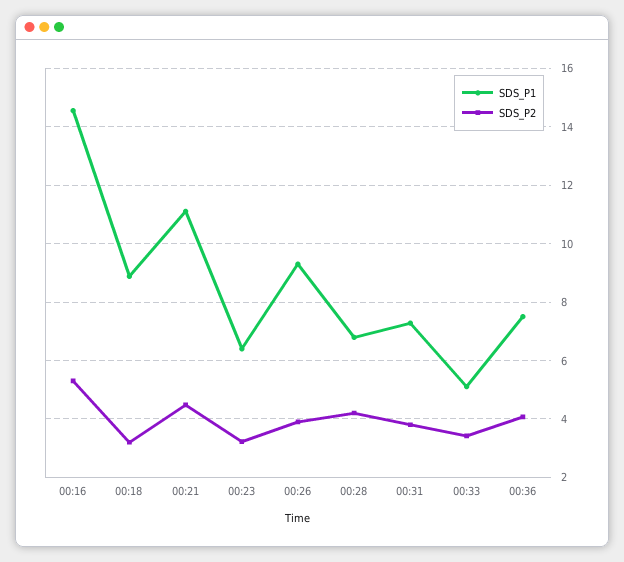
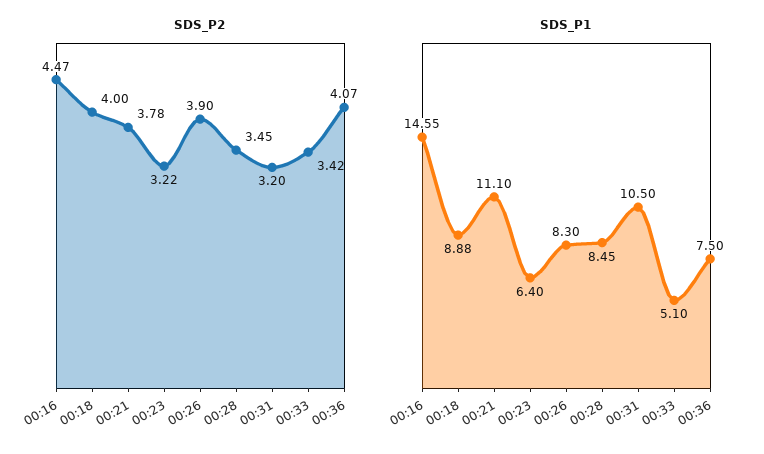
  {
    "SDS_P1": {
      "00:16": 14.55,
      "00:18": 8.88,
      "00:21": 11.1,
      "00:23": 6.4,
-     "00:26": 9.25,
+     "00:26": 8.3,
-     "00:28": 6.75,
+     "00:28": 8.45,
-     "00:31": 7.25,
+     "00:31": 10.5,
      "00:33": 5.1,
      "00:36": 7.5
    },
    "SDS_P2": {
-     "00:16": 5.25,
+     "00:16": 4.47,
-     "00:18": 3.25,
+     "00:18": 4,
-     "00:21": 4.5,
+     "00:21": 3.78,
      "00:23": 3.22,
      "00:26": 3.9,
-     "00:28": 4.25,
+     "00:28": 3.45,
-     "00:31": 3.75,
+     "00:31": 3.2,
      "00:33": 3.42,
      "00:36": 4.07
    }
  }

